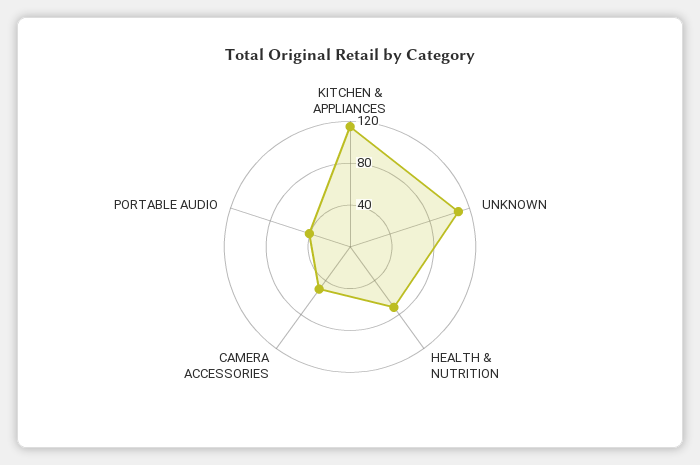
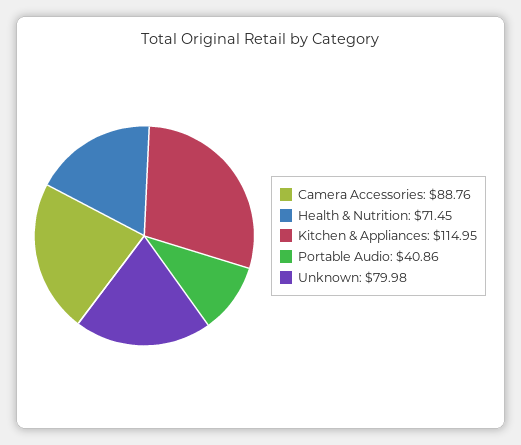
  {
    "KITCHEN & APPLIANCES": 114.95,
-   "UNKNOWN": 110,
+   "UNKNOWN": 79.98,
    "HEALTH & NUTRITION": 71.45,
-   "CAMERA ACCESSORIES": 50,
+   "CAMERA ACCESSORIES": 88.76,
    "PORTABLE AUDIO": 40.86
  }

